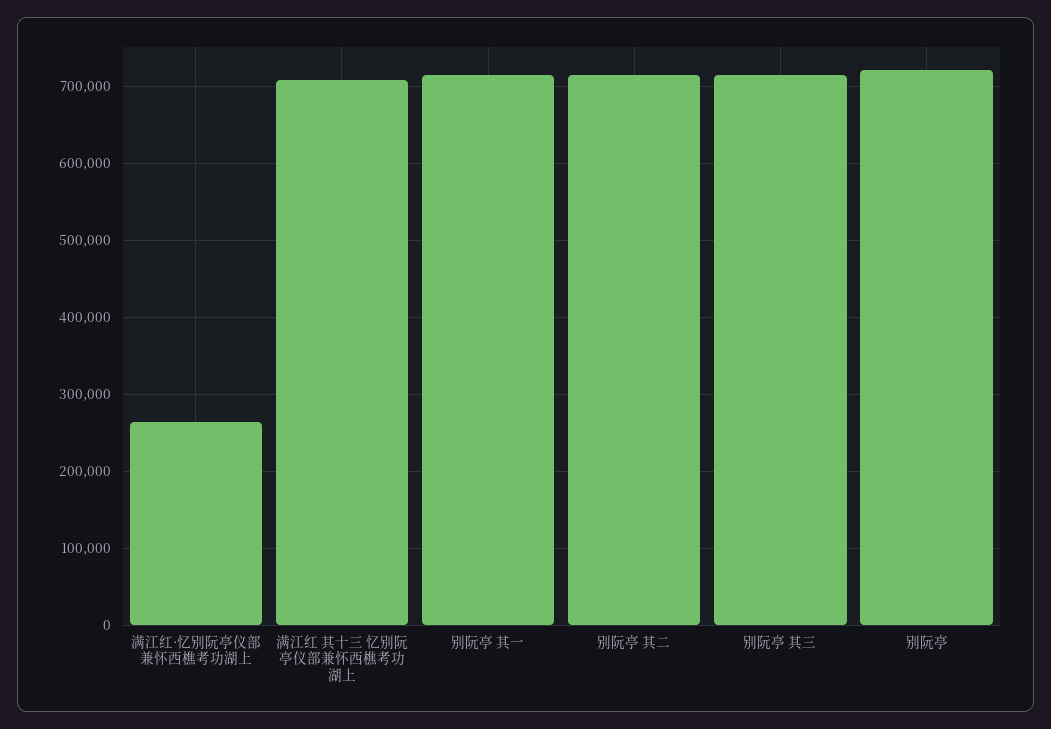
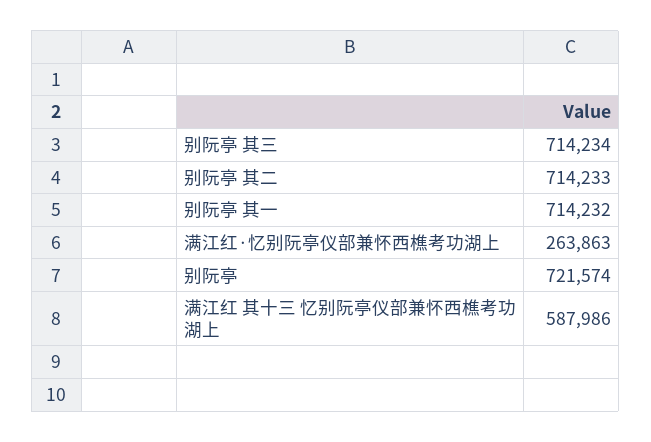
  {
    "满江红·忆别阮亭仪部兼怀西樵考功湖上": 263863,
-   "满江红 其十三 忆别阮亭仪部兼怀西樵考功湖上": 710000,
+   "满江红 其十三 忆别阮亭仪部兼怀西樵考功湖上": 587986,
    "别阮亭 其一": 714232,
    "别阮亭 其二": 714233,
    "别阮亭 其三": 714234,
    "别阮亭": 721574
  }

